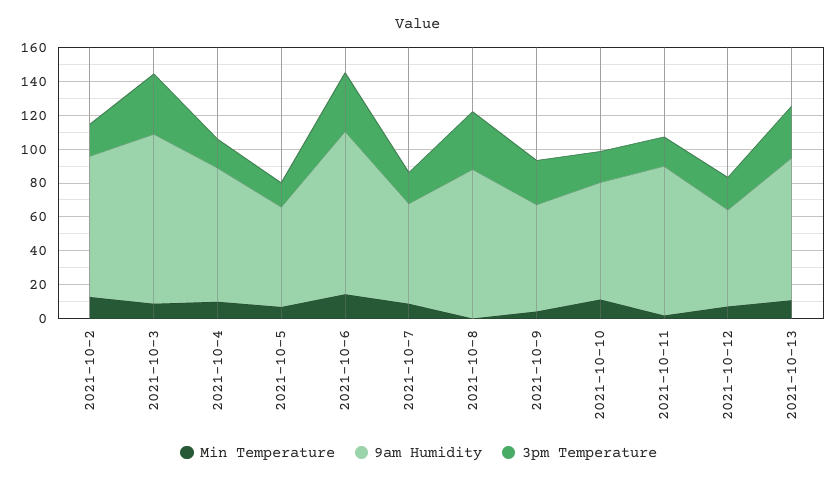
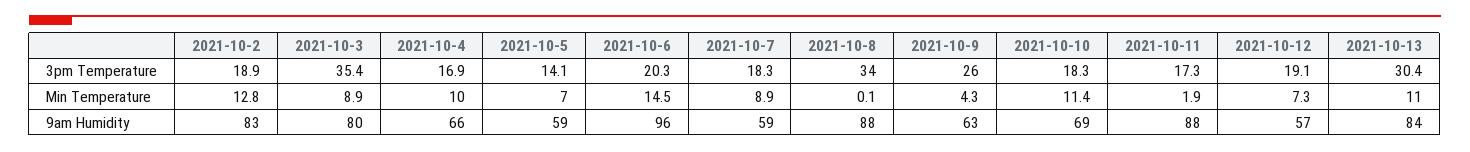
  {
    "Min Temperature": {
      "2021-10-2": 12.8,
      "2021-10-3": 8.9,
      "2021-10-4": 10,
      "2021-10-5": 7,
      "2021-10-6": 14.5,
      "2021-10-7": 8.9,
      "2021-10-8": 0.1,
      "2021-10-9": 4.3,
      "2021-10-10": 11.4,
      "2021-10-11": 1.9,
      "2021-10-12": 7.3,
      "2021-10-13": 11
    },
    "9am Humidity": {
      "2021-10-2": 83,
-     "2021-10-3": 100,
+     "2021-10-3": 80,
-     "2021-10-4": 80,
+     "2021-10-4": 66,
      "2021-10-5": 59,
      "2021-10-6": 96,
      "2021-10-7": 59,
      "2021-10-8": 88,
      "2021-10-9": 63,
      "2021-10-10": 69,
      "2021-10-11": 88,
      "2021-10-12": 57,
      "2021-10-13": 84
    },
    "3pm Temperature": {
      "2021-10-2": 18.9,
      "2021-10-3": 35.4,
      "2021-10-4": 16.9,
      "2021-10-5": 14.1,
-     "2021-10-6": 35,
+     "2021-10-6": 20.3,
      "2021-10-7": 18.3,
      "2021-10-8": 34,
      "2021-10-9": 26,
      "2021-10-10": 18.3,
      "2021-10-11": 17.3,
      "2021-10-12": 19.1,
      "2021-10-13": 30.4
    }
  }

